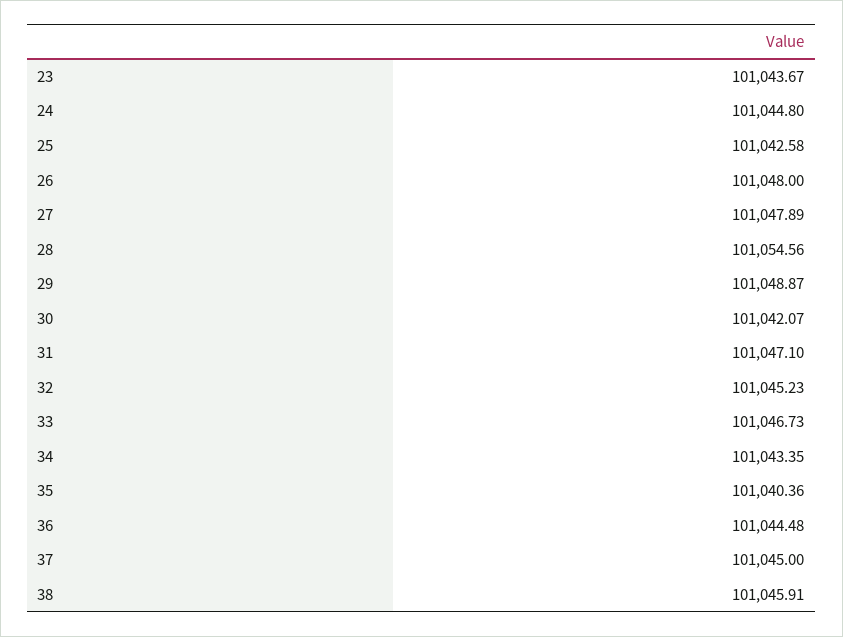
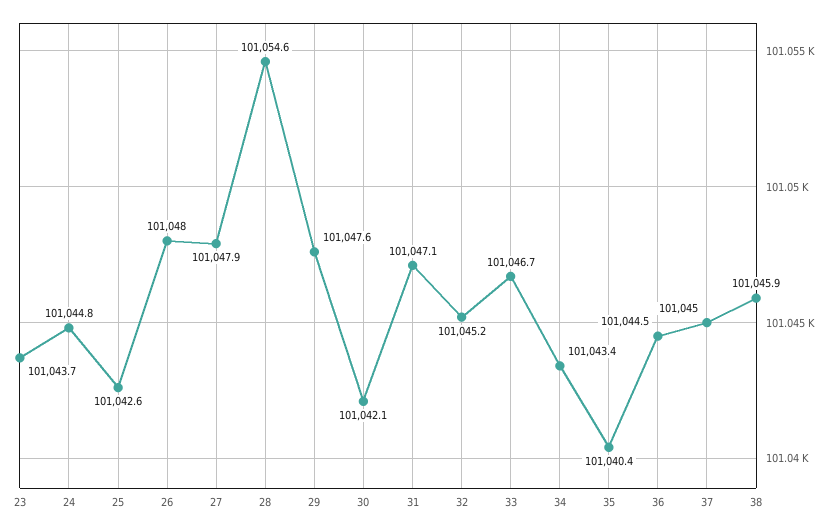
  {
    "23": 101043.67,
    "24": 101044.8,
    "25": 101042.58,
    "26": 101048,
    "27": 101047.89,
    "28": 101054.56,
-   "29": 101048.87,
+   "29": 101047.6,
    "30": 101042.07,
    "31": 101047.1,
    "32": 101045.23,
    "33": 101046.73,
    "34": 101043.35,
    "35": 101040.36,
    "36": 101044.48,
    "37": 101045,
    "38": 101045.91
  }

